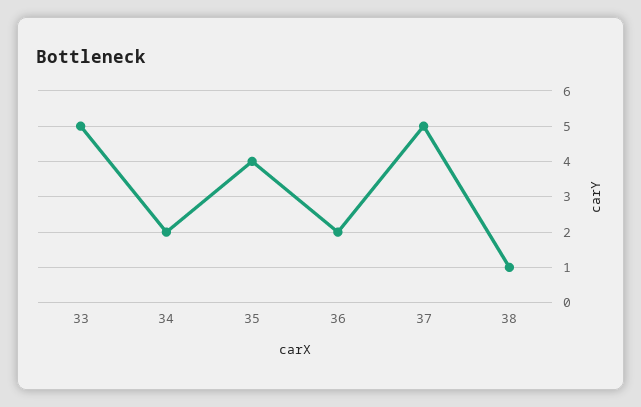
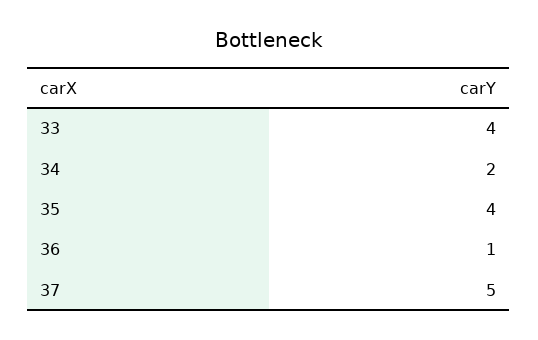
  {
-   "33": 5,
+   "33": 4,
    "34": 2,
    "35": 4,
-   "36": 2,
+   "36": 1,
-   "37": 5,
+   "37": 5
-   "38": 1
  }

